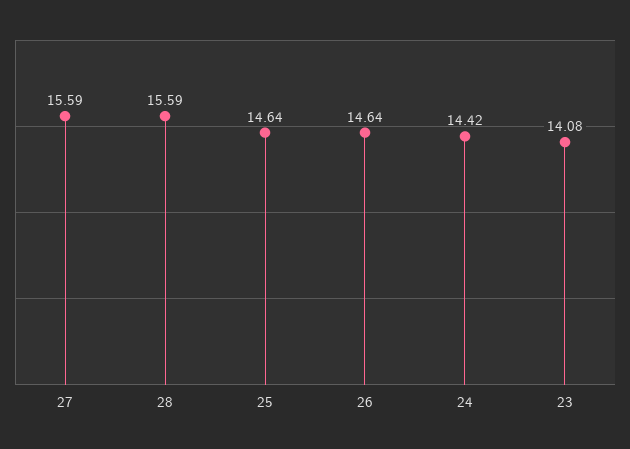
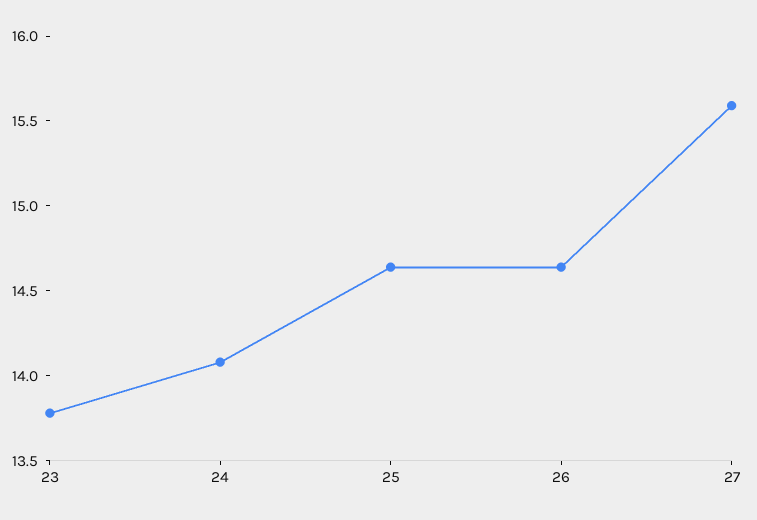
  {
    "27": 15.59,
-   "28": 15.59,
    "25": 14.64,
    "26": 14.64,
-   "24": 14.42,
+   "24": 14.1,
-   "23": 14.08
+   "23": 13.8
  }

